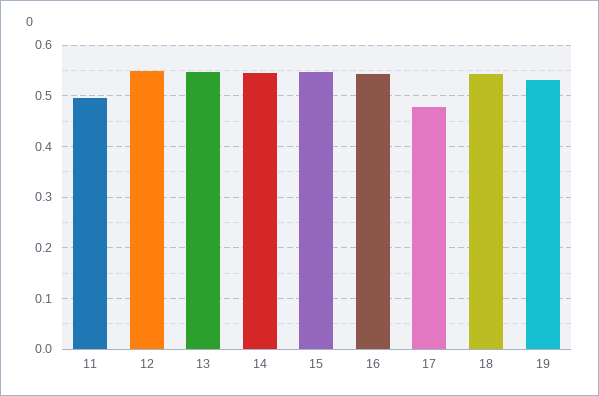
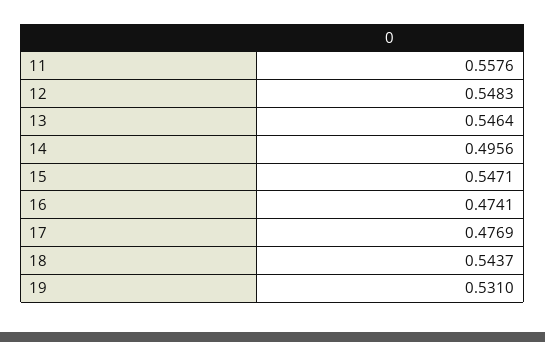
  {
-   "11": 0.5,
+   "11": 0.5576,
    "12": 0.5483,
    "13": 0.5464,
-   "14": 0.54,
+   "14": 0.4956,
    "15": 0.5471,
-   "16": 0.54,
+   "16": 0.4741,
    "17": 0.4769,
    "18": 0.5437,
    "19": 0.531
  }

